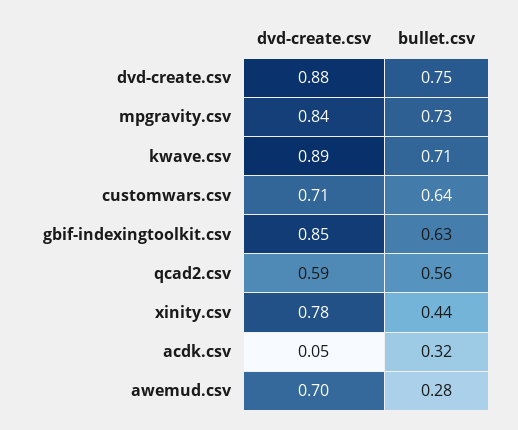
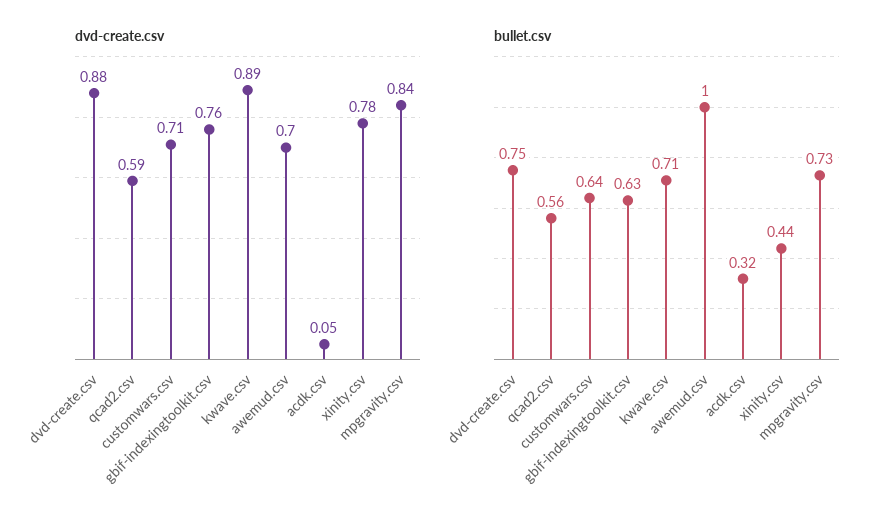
  {
    "dvd-create.csv": {
      "dvd-create.csv": 0.88,
      "mpgravity.csv": 0.84,
      "kwave.csv": 0.89,
      "customwars.csv": 0.71,
-     "gbif-indexingtoolkit.csv": 0.85,
+     "gbif-indexingtoolkit.csv": 0.76,
      "qcad2.csv": 0.59,
      "xinity.csv": 0.78,
      "acdk.csv": 0.05,
      "awemud.csv": 0.7
    },
    "bullet.csv": {
      "dvd-create.csv": 0.75,
      "mpgravity.csv": 0.73,
      "kwave.csv": 0.71,
      "customwars.csv": 0.64,
      "gbif-indexingtoolkit.csv": 0.63,
      "qcad2.csv": 0.56,
      "xinity.csv": 0.44,
      "acdk.csv": 0.32,
-     "awemud.csv": 0.28
+     "awemud.csv": 1
    }
  }

